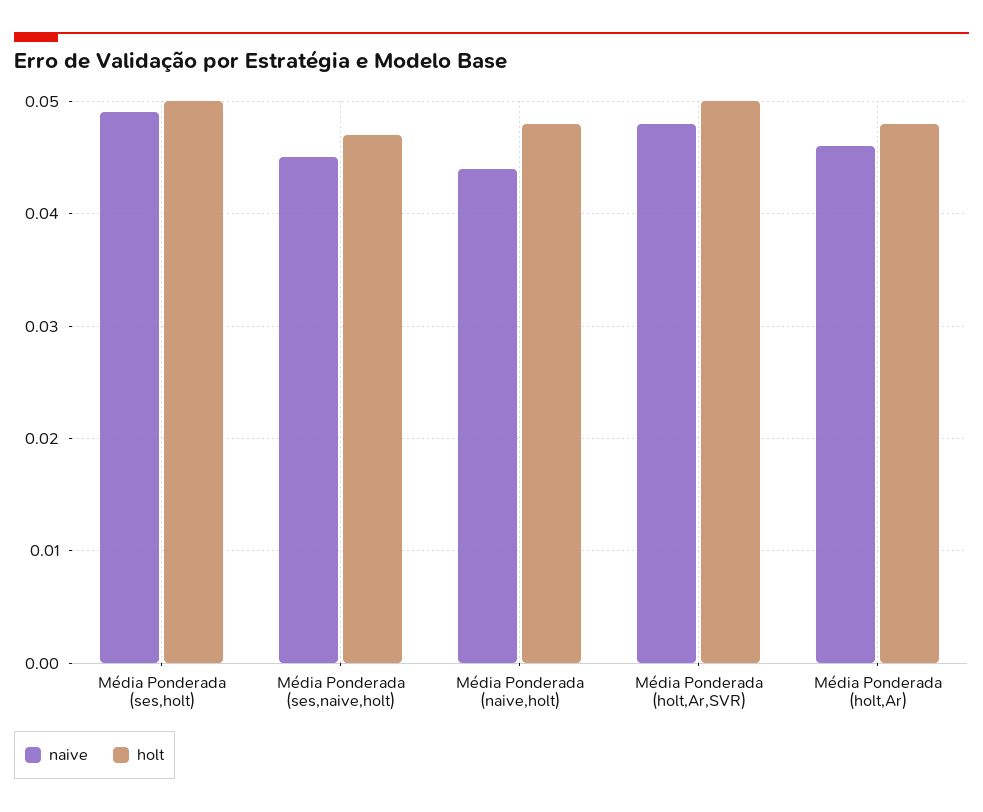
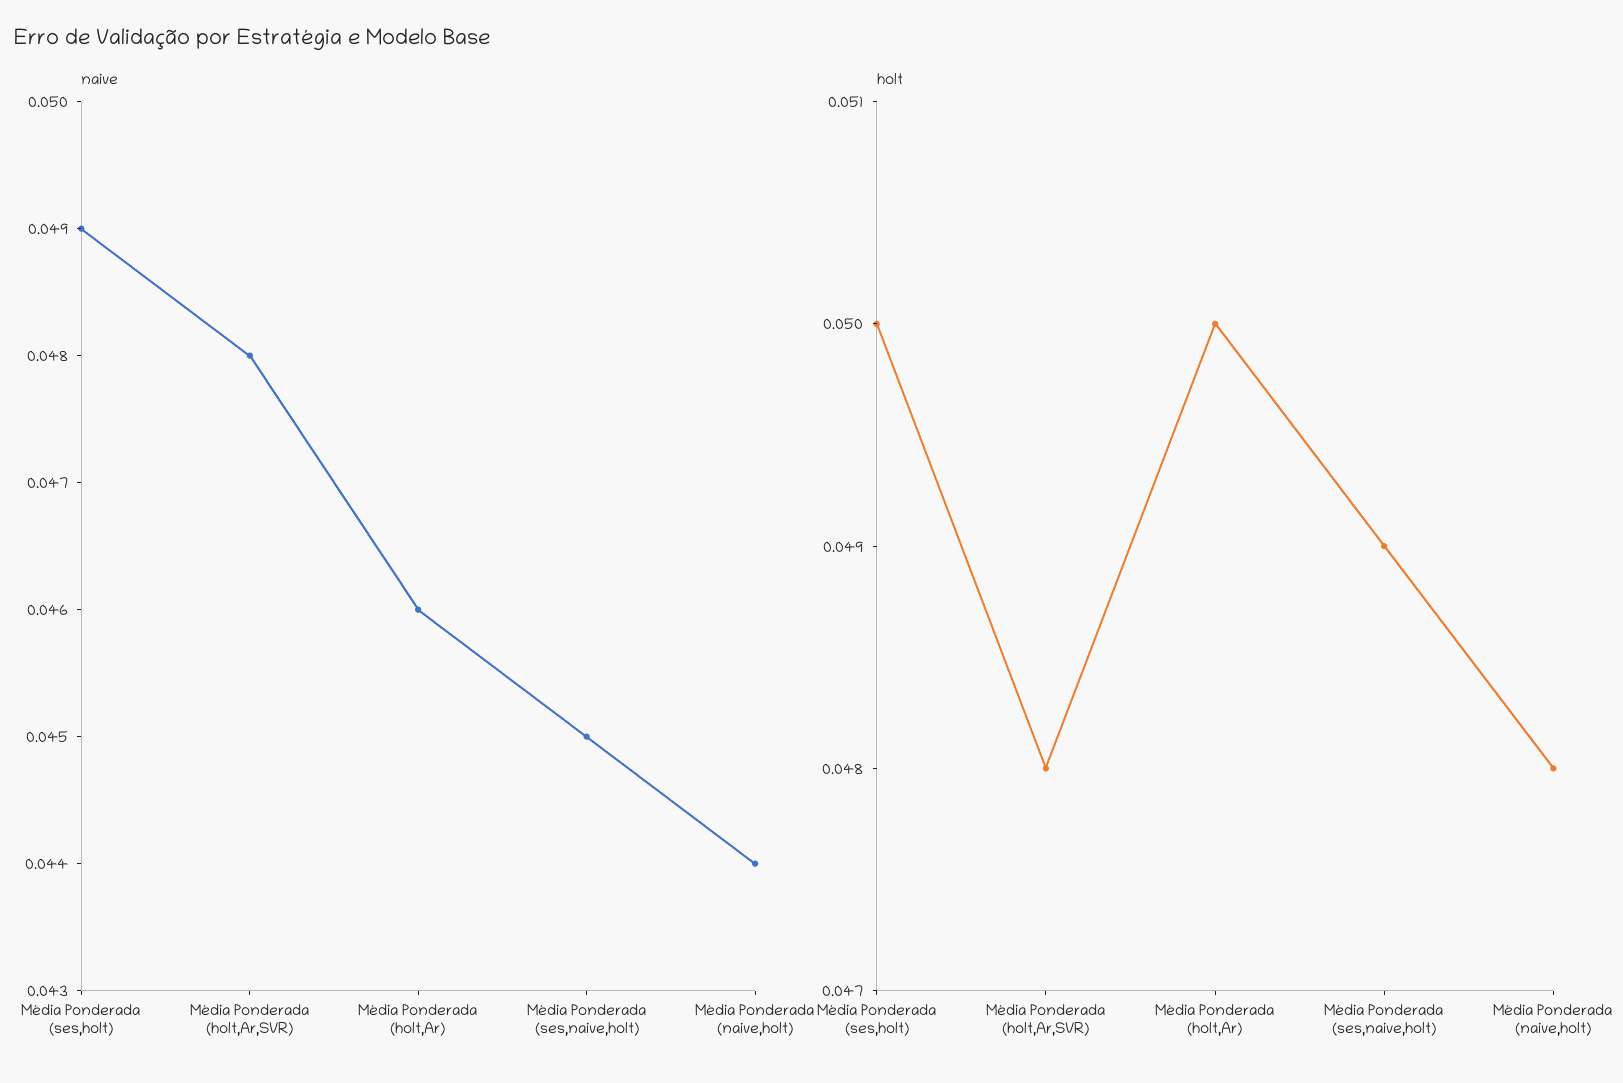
  {
    "naive": {
      "Média Ponderada (ses,holt)": 0.049,
      "Média Ponderada (ses,naive,holt)": 0.045,
      "Média Ponderada (naive,holt)": 0.044,
      "Média Ponderada (holt,Ar,SVR)": 0.048,
      "Média Ponderada (holt,Ar)": 0.046
    },
    "holt": {
      "Média Ponderada (ses,holt)": 0.05,
-     "Média Ponderada (ses,naive,holt)": 0.047,
+     "Média Ponderada (ses,naive,holt)": 0.049,
      "Média Ponderada (naive,holt)": 0.048,
-     "Média Ponderada (holt,Ar,SVR)": 0.05,
+     "Média Ponderada (holt,Ar,SVR)": 0.048,
-     "Média Ponderada (holt,Ar)": 0.048
+     "Média Ponderada (holt,Ar)": 0.05
    }
  }

